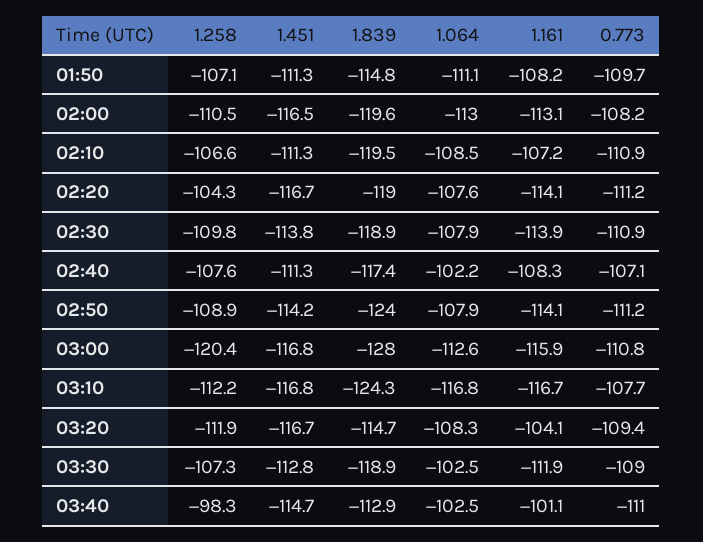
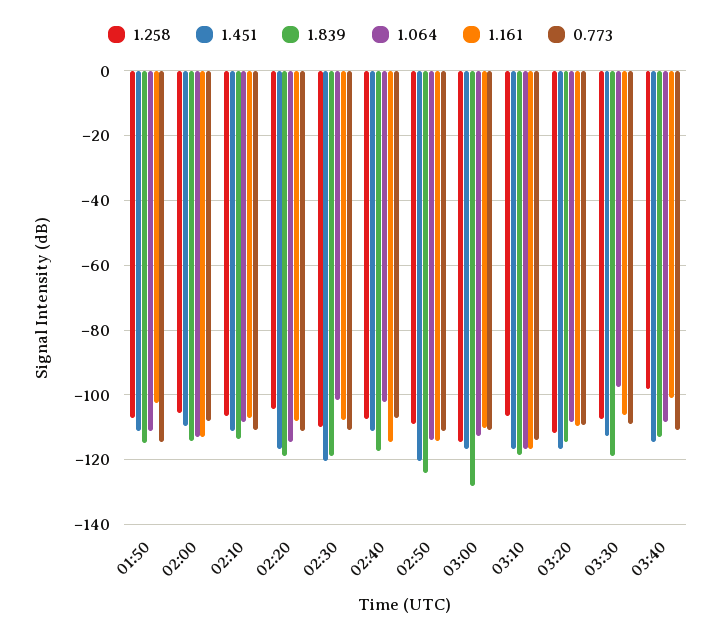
  {
    "1.258": {
      "01:50": -107.1,
-     "02:00": -110.5,
+     "02:00": -106,
      "02:10": -106.6,
      "02:20": -104.3,
      "02:30": -109.8,
      "02:40": -107.6,
      "02:50": -108.9,
-     "03:00": -120.4,
+     "03:00": -114,
-     "03:10": -112.2,
+     "03:10": -106,
      "03:20": -111.9,
      "03:30": -107.3,
      "03:40": -98.3
    },
    "1.451": {
      "01:50": -111.3,
-     "02:00": -116.5,
+     "02:00": -110,
      "02:10": -111.3,
      "02:20": -116.7,
-     "02:30": -113.8,
+     "02:30": -120,
      "02:40": -111.3,
-     "02:50": -114.2,
+     "02:50": -120,
      "03:00": -116.8,
      "03:10": -116.8,
      "03:20": -116.7,
      "03:30": -112.8,
      "03:40": -114.7
    },
    "1.839": {
      "01:50": -114.8,
-     "02:00": -119.6,
+     "02:00": -114,
-     "02:10": -119.5,
+     "02:10": -114,
      "02:20": -119,
      "02:30": -118.9,
      "02:40": -117.4,
      "02:50": -124,
      "03:00": -128,
-     "03:10": -124.3,
+     "03:10": -118,
      "03:20": -114.7,
      "03:30": -118.9,
      "03:40": -112.9
    },
    "1.064": {
      "01:50": -111.1,
      "02:00": -113,
      "02:10": -108.5,
-     "02:20": -107.6,
+     "02:20": -114,
-     "02:30": -107.9,
+     "02:30": -102,
      "02:40": -102.2,
-     "02:50": -107.9,
+     "02:50": -114,
      "03:00": -112.6,
      "03:10": -116.8,
      "03:20": -108.3,
-     "03:30": -102.5,
+     "03:30": -98,
-     "03:40": -102.5
+     "03:40": -108
    },
    "1.161": {
-     "01:50": -108.2,
+     "01:50": -102,
      "02:00": -113.1,
      "02:10": -107.2,
-     "02:20": -114.1,
+     "02:20": -108,
-     "02:30": -113.9,
+     "02:30": -108,
-     "02:40": -108.3,
+     "02:40": -114,
      "02:50": -114.1,
-     "03:00": -115.9,
+     "03:00": -110,
      "03:10": -116.7,
-     "03:20": -104.1,
+     "03:20": -110,
-     "03:30": -111.9,
+     "03:30": -106,
      "03:40": -101.1
    },
    "0.773": {
-     "01:50": -109.7,
+     "01:50": -114,
      "02:00": -108.2,
      "02:10": -110.9,
      "02:20": -111.2,
      "02:30": -110.9,
      "02:40": -107.1,
      "02:50": -111.2,
      "03:00": -110.8,
-     "03:10": -107.7,
+     "03:10": -114,
      "03:20": -109.4,
      "03:30": -109,
      "03:40": -111
    }
  }

